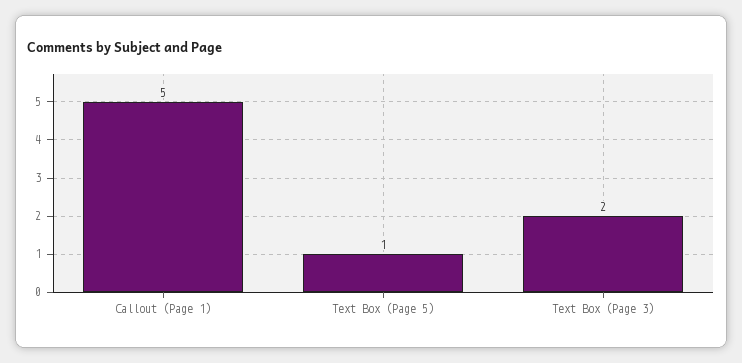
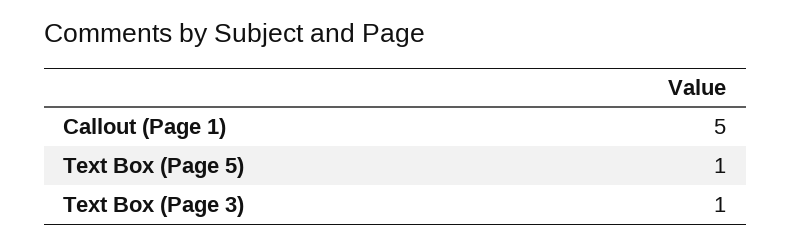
  {
    "Callout (Page 1)": 5,
    "Text Box (Page 5)": 1,
-   "Text Box (Page 3)": 2
+   "Text Box (Page 3)": 1
  }

